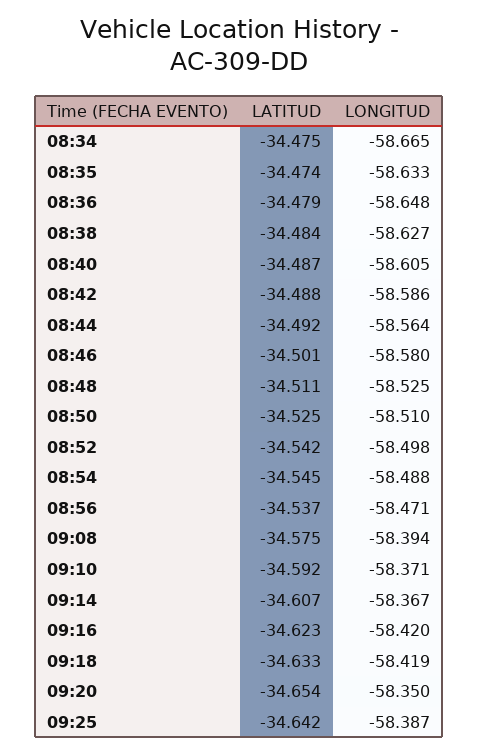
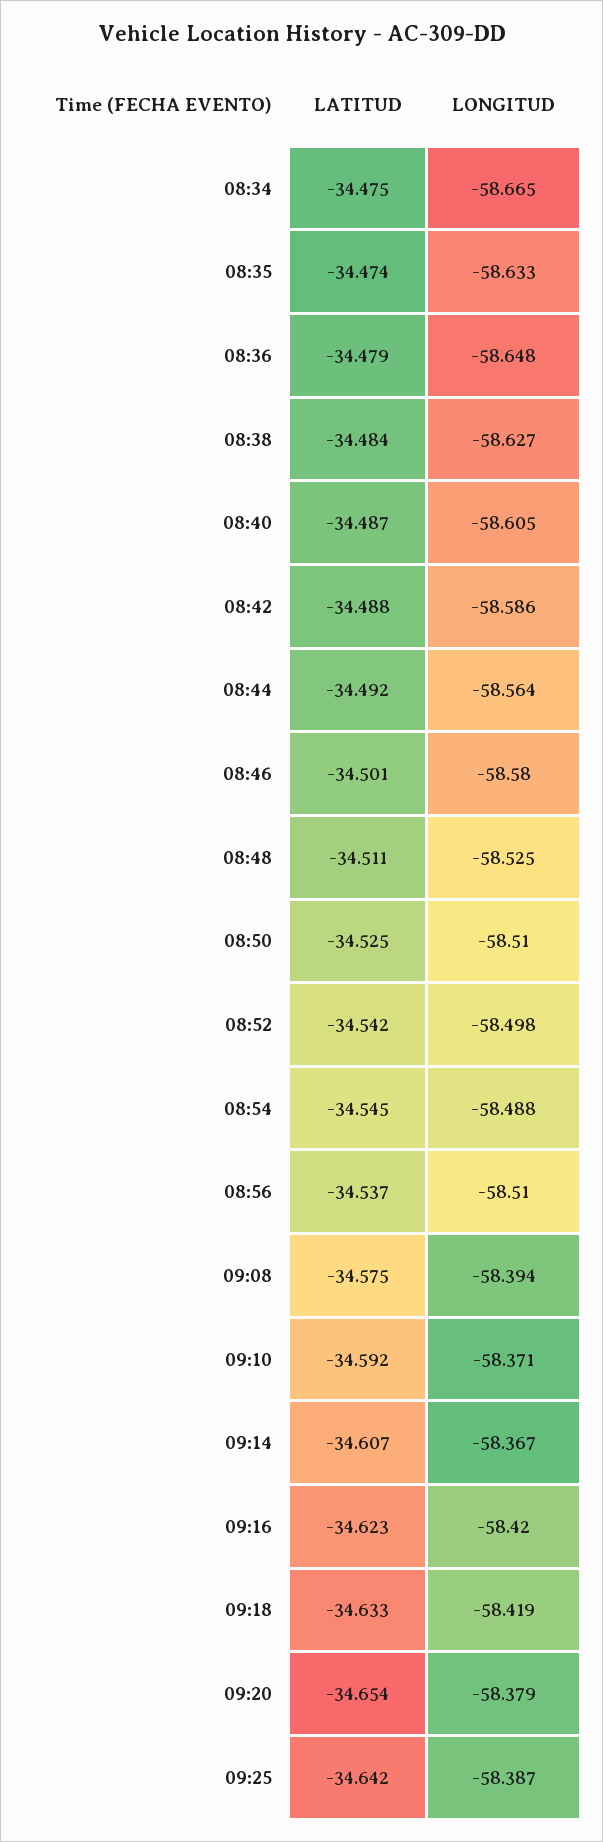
  {
    "LATITUD": {
      "08:34": -34.475,
      "08:35": -34.474,
      "08:36": -34.479,
      "08:38": -34.484,
      "08:40": -34.487,
      "08:42": -34.488,
      "08:44": -34.492,
      "08:46": -34.501,
      "08:48": -34.511,
      "08:50": -34.525,
      "08:52": -34.542,
      "08:54": -34.545,
      "08:56": -34.537,
      "09:08": -34.575,
      "09:10": -34.592,
      "09:14": -34.607,
      "09:16": -34.623,
      "09:18": -34.633,
      "09:20": -34.654,
      "09:25": -34.642
    },
    "LONGITUD": {
      "08:34": -58.665,
      "08:35": -58.633,
      "08:36": -58.648,
      "08:38": -58.627,
      "08:40": -58.605,
      "08:42": -58.586,
      "08:44": -58.564,
      "08:46": -58.58,
      "08:48": -58.525,
      "08:50": -58.51,
      "08:52": -58.498,
      "08:54": -58.488,
-     "08:56": -58.471,
+     "08:56": -58.51,
      "09:08": -58.394,
      "09:10": -58.371,
      "09:14": -58.367,
      "09:16": -58.42,
      "09:18": -58.419,
-     "09:20": -58.35,
+     "09:20": -58.379,
      "09:25": -58.387
    }
  }

